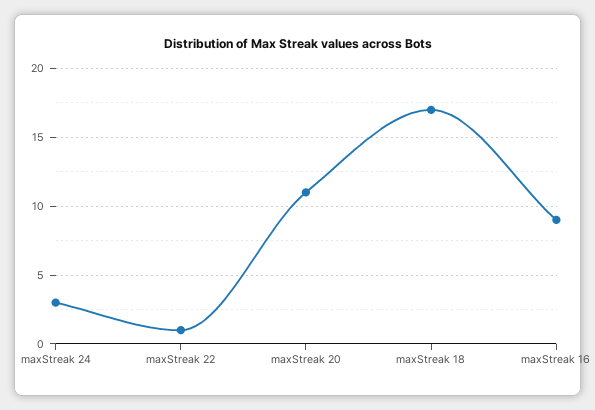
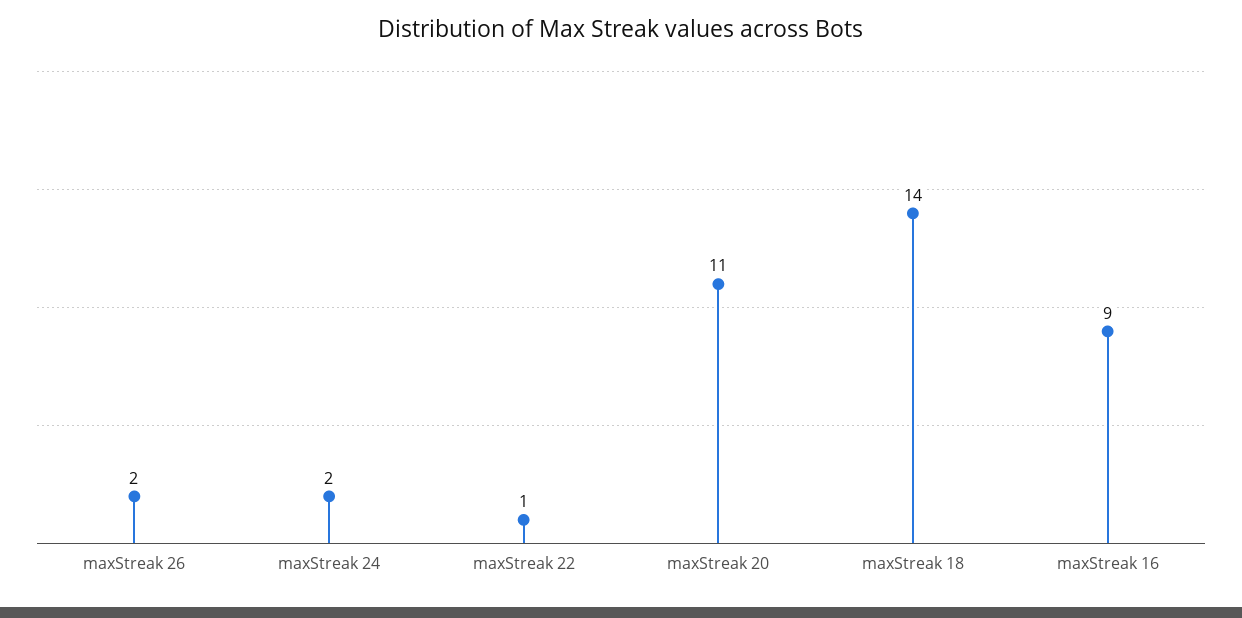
  {
-   "maxStreak 24": 3,
+   "maxStreak 24": 2,
    "maxStreak 22": 1,
    "maxStreak 20": 11,
-   "maxStreak 18": 17,
+   "maxStreak 18": 14,
-   "maxStreak 16": 9
+   "maxStreak 16": 9,
+   "maxStreak 26": 2
  }

